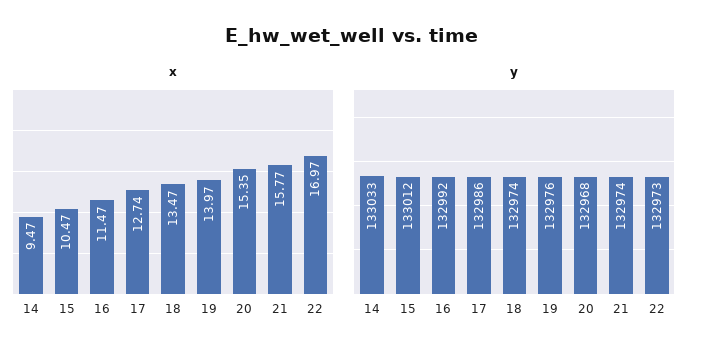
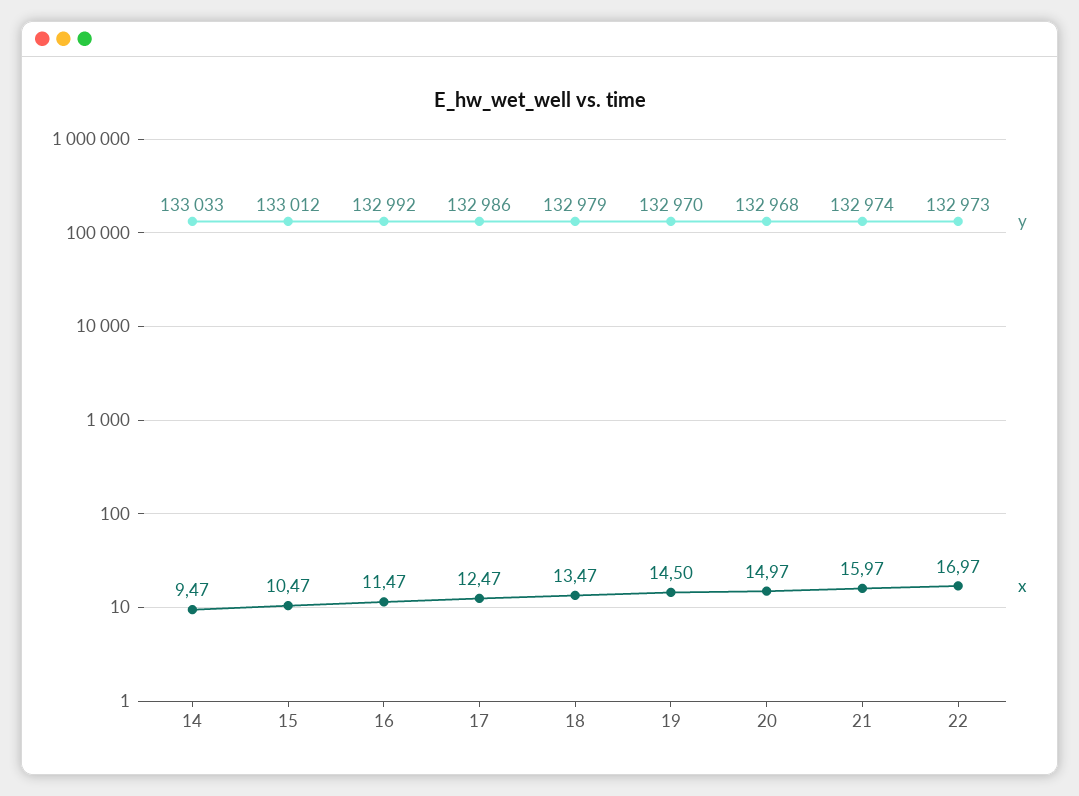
  {
    "x": {
      "14": 9.47,
      "15": 10.47,
      "16": 11.47,
-     "17": 12.74,
+     "17": 12.47,
      "18": 13.47,
-     "19": 13.97,
+     "19": 14.5,
-     "20": 15.35,
+     "20": 14.97,
-     "21": 15.77,
+     "21": 15.97,
      "22": 16.97
    },
    "y": {
      "14": 133033,
      "15": 133012,
      "16": 132992,
      "17": 132986,
-     "18": 132974,
+     "18": 132979,
-     "19": 132976,
+     "19": 132970,
      "20": 132968,
      "21": 132974,
      "22": 132973
    }
  }

